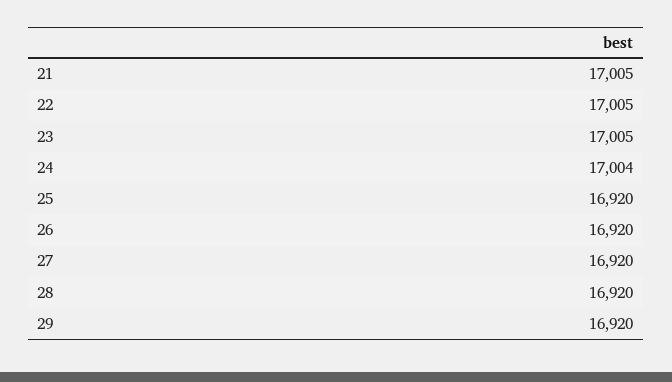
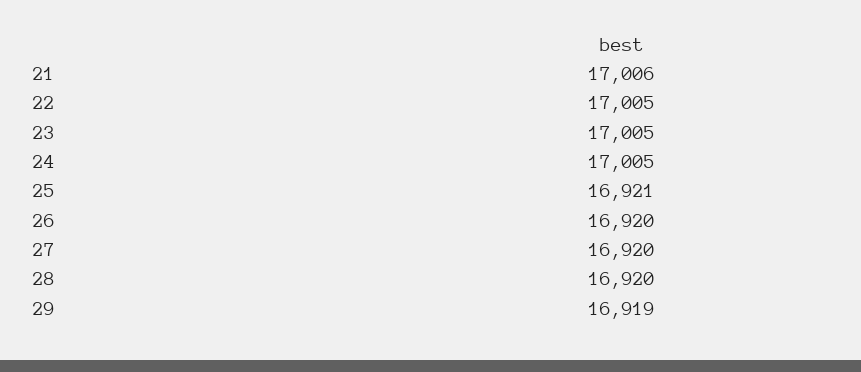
  {
-   "21": 17005,
+   "21": 17006,
    "22": 17005,
    "23": 17005,
-   "24": 17004,
+   "24": 17005,
-   "25": 16920,
+   "25": 16921,
    "26": 16920,
    "27": 16920,
    "28": 16920,
-   "29": 16920
+   "29": 16919
  }

